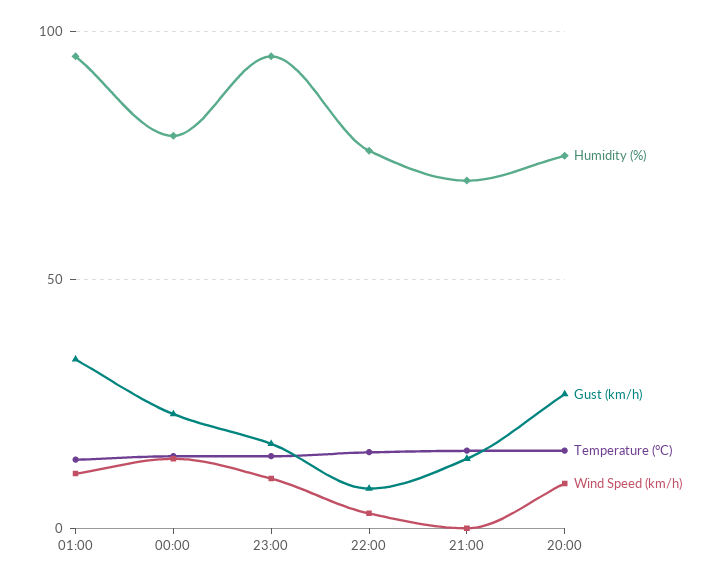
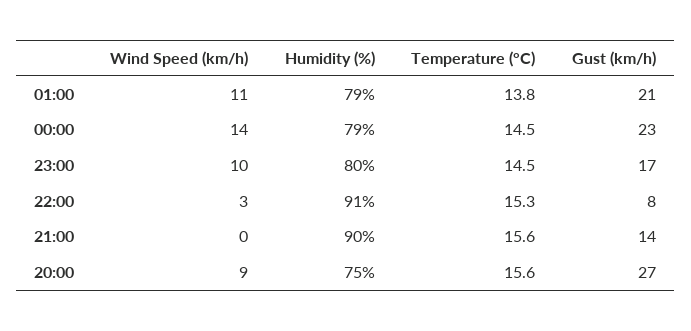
  {
    "Humidity (%)": {
-     "01:00": 95,
+     "01:00": 79,
      "00:00": 79,
-     "23:00": 95,
+     "23:00": 80,
-     "22:00": 75,
+     "22:00": 91,
-     "21:00": 70,
+     "21:00": 90,
      "20:00": 75
    },
    "Gust (km/h)": {
-     "01:00": 35,
+     "01:00": 21,
      "00:00": 23,
      "23:00": 17,
      "22:00": 8,
      "21:00": 14,
      "20:00": 27
    },
    "Temperature (°C)": {
      "01:00": 13.8,
      "00:00": 14.5,
      "23:00": 14.5,
      "22:00": 15.3,
      "21:00": 15.6,
      "20:00": 15.6
    },
    "Wind Speed (km/h)": {
      "01:00": 11,
      "00:00": 14,
      "23:00": 10,
      "22:00": 3,
      "21:00": 0,
      "20:00": 9
    }
  }

